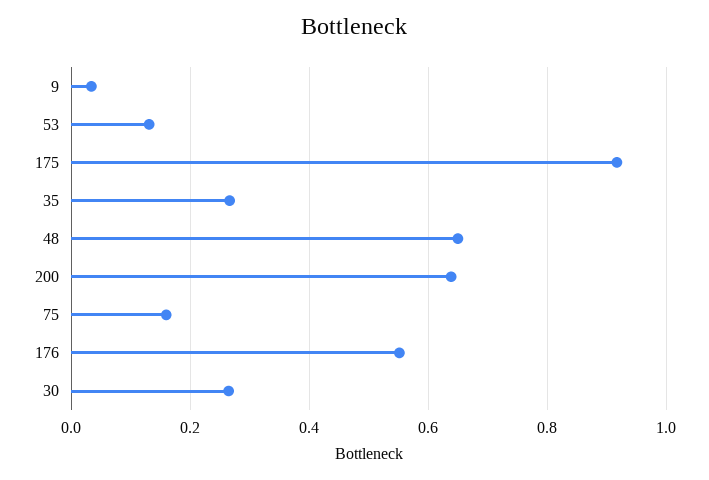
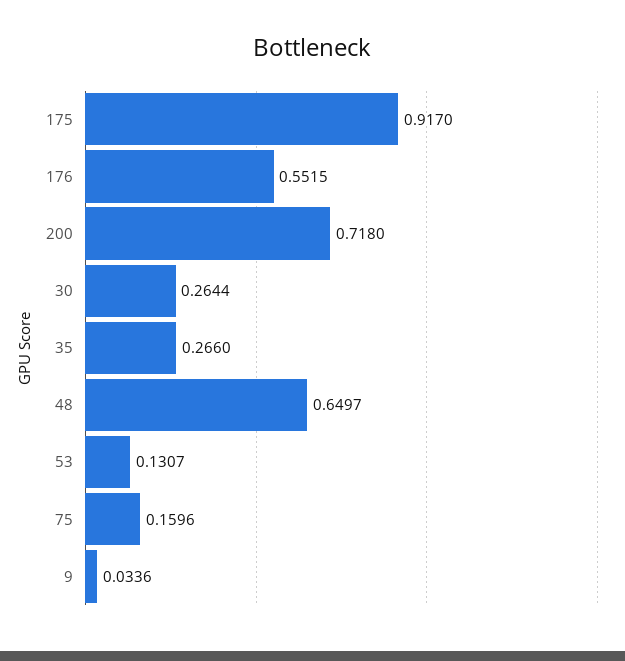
  {
    "9": 0.0336,
    "53": 0.1307,
    "175": 0.917,
    "35": 0.266,
    "48": 0.6497,
-   "200": 0.64,
+   "200": 0.718,
    "75": 0.1596,
    "176": 0.5515,
    "30": 0.2644
  }

